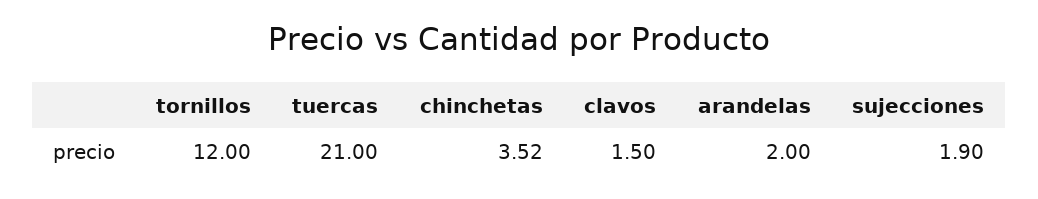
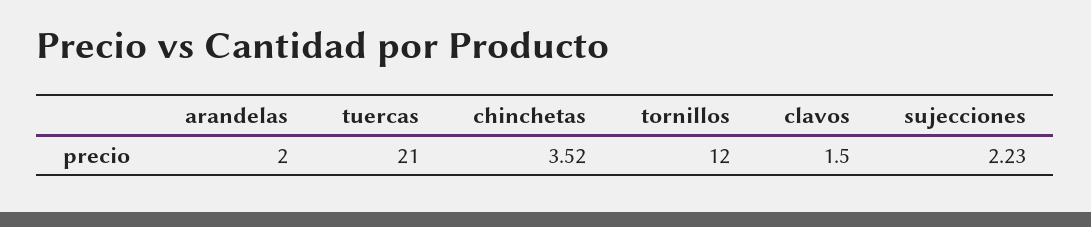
  {
    "tornillos": 12,
    "tuercas": 21,
    "chinchetas": 3.52,
    "clavos": 1.5,
    "arandelas": 2,
-   "sujecciones": 1.9
+   "sujecciones": 2.23
  }

